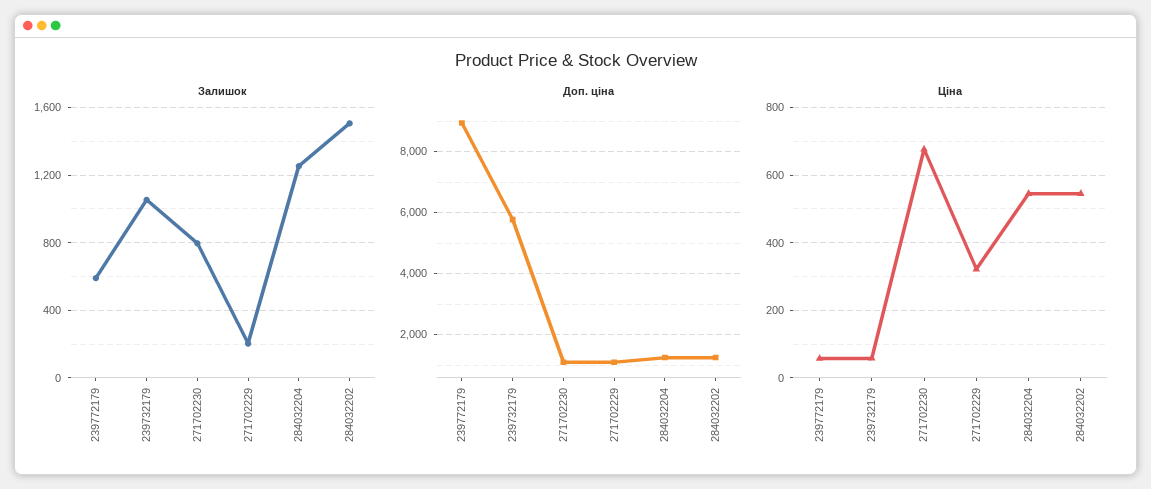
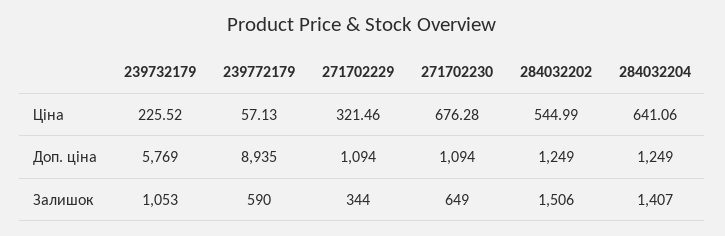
  {
    "Залишок": {
      "239772179": 590,
      "239732179": 1053,
-     "271702230": 800,
+     "271702230": 649,
-     "271702229": 200,
+     "271702229": 344,
-     "284032204": 1250,
+     "284032204": 1407,
      "284032202": 1506
    },
    "Доп. ціна": {
      "239772179": 8935,
      "239732179": 5769,
      "271702230": 1094,
      "271702229": 1094,
      "284032204": 1249,
      "284032202": 1249
    },
    "Ціна": {
      "239772179": 57.13,
-     "239732179": 60,
+     "239732179": 225.52,
      "271702230": 676.28,
      "271702229": 321.46,
-     "284032204": 540,
+     "284032204": 641.06,
      "284032202": 544.99
    }
  }

